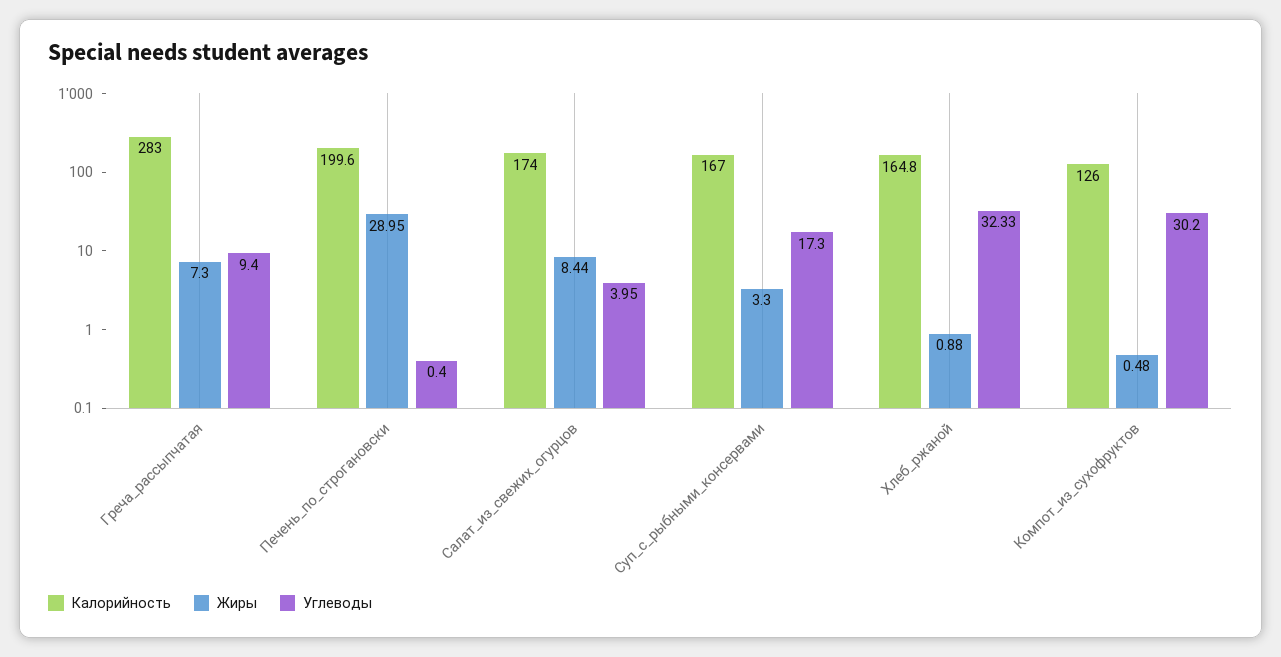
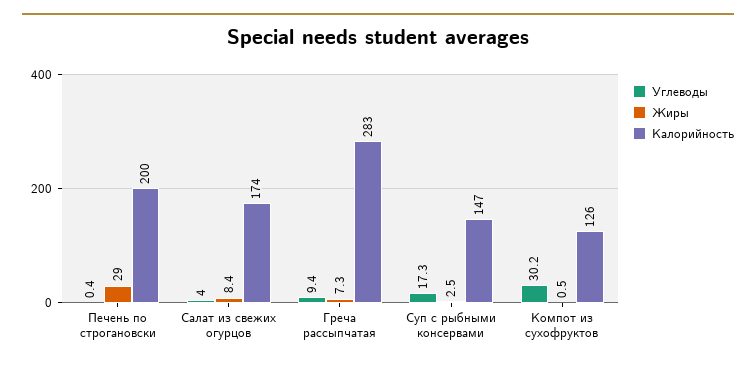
  {
    "Калорийность": {
      "Греча_рассыпчатая": 283,
      "Печень_по_строгановски": 199.6,
      "Салат_из_свежих_огурцов": 174,
-     "Суп_с_рыбными_консервами": 167,
+     "Суп_с_рыбными_консервами": 147,
-     "Хлеб_ржаной": 164.8,
      "Компот_из_сухофруктов": 126
    },
    "Жиры": {
      "Греча_рассыпчатая": 7.3,
      "Печень_по_строгановски": 28.95,
      "Салат_из_свежих_огурцов": 8.44,
-     "Суп_с_рыбными_консервами": 3.3,
+     "Суп_с_рыбными_консервами": 2.5,
-     "Хлеб_ржаной": 0.88,
      "Компот_из_сухофруктов": 0.48
    },
    "Углеводы": {
      "Греча_рассыпчатая": 9.4,
      "Печень_по_строгановски": 0.4,
      "Салат_из_свежих_огурцов": 3.95,
      "Суп_с_рыбными_консервами": 17.3,
-     "Хлеб_ржаной": 32.33,
      "Компот_из_сухофруктов": 30.2
    }
  }

